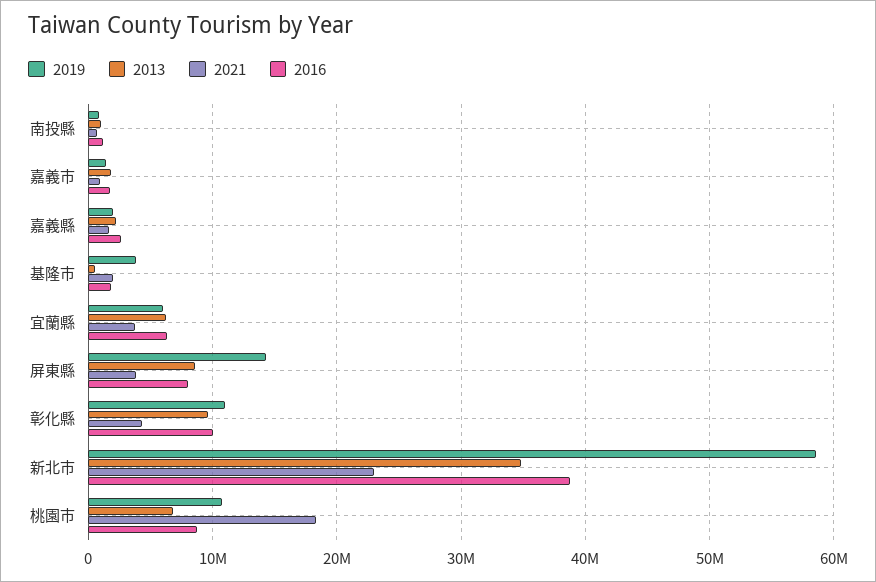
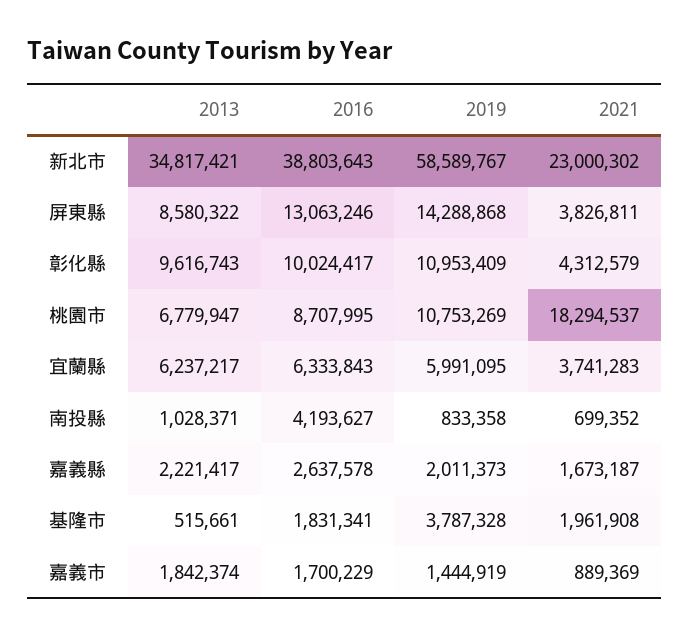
  {
    "2019": {
      "南投縣": 833358,
      "嘉義市": 1444919,
      "嘉義縣": 2011373,
      "基隆市": 3787328,
      "宜蘭縣": 5991095,
      "屏東縣": 14288868,
      "彰化縣": 10953409,
      "新北市": 58589767,
      "桃園市": 10753269
    },
    "2013": {
      "南投縣": 1028371,
      "嘉義市": 1842374,
      "嘉義縣": 2221417,
      "基隆市": 515661,
      "宜蘭縣": 6237217,
      "屏東縣": 8580322,
      "彰化縣": 9616743,
      "新北市": 34817421,
      "桃園市": 6779947
    },
    "2021": {
      "南投縣": 699352,
      "嘉義市": 889369,
      "嘉義縣": 1673187,
      "基隆市": 1961908,
      "宜蘭縣": 3741283,
      "屏東縣": 3826811,
      "彰化縣": 4312579,
      "新北市": 23000302,
      "桃園市": 18294537
    },
    "2016": {
-     "南投縣": 1000000,
+     "南投縣": 4193627,
      "嘉義市": 1700229,
      "嘉義縣": 2637578,
      "基隆市": 1831341,
      "宜蘭縣": 6333843,
-     "屏東縣": 8000000,
+     "屏東縣": 13063246,
      "彰化縣": 10024417,
      "新北市": 38803643,
      "桃園市": 8707995
    }
  }

